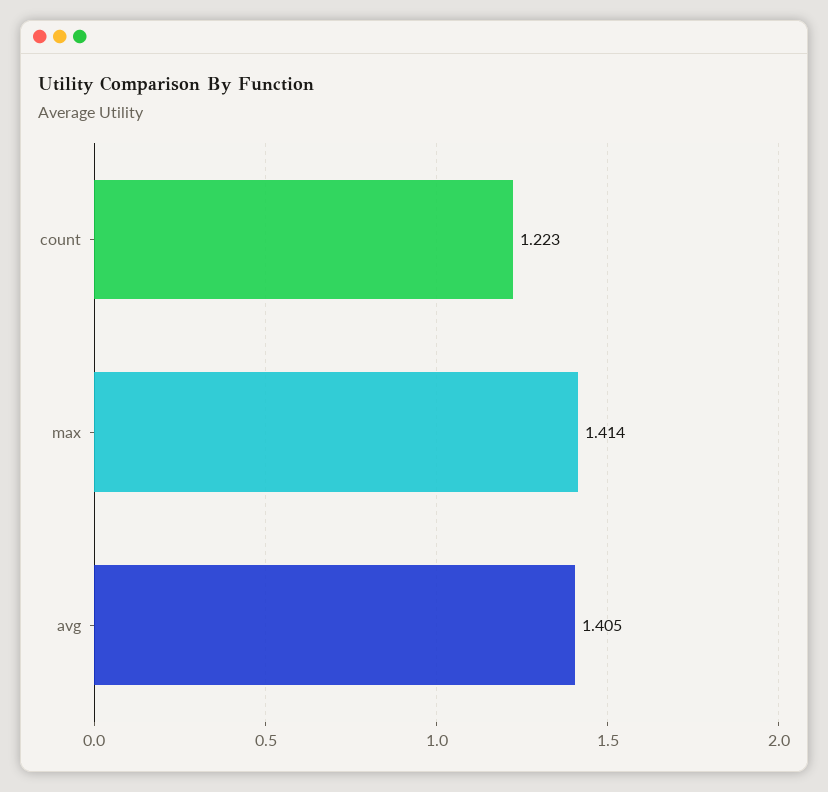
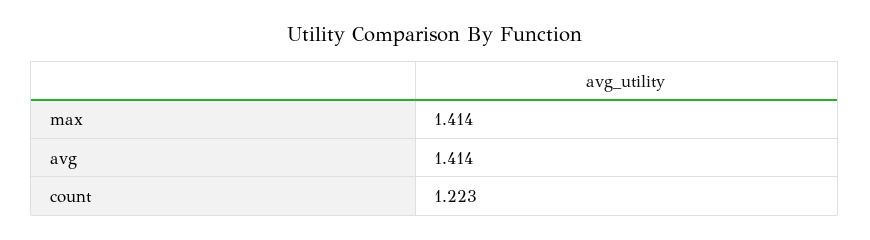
  {
    "count": 1.223,
    "max": 1.414,
-   "avg": 1.405
+   "avg": 1.414
  }

